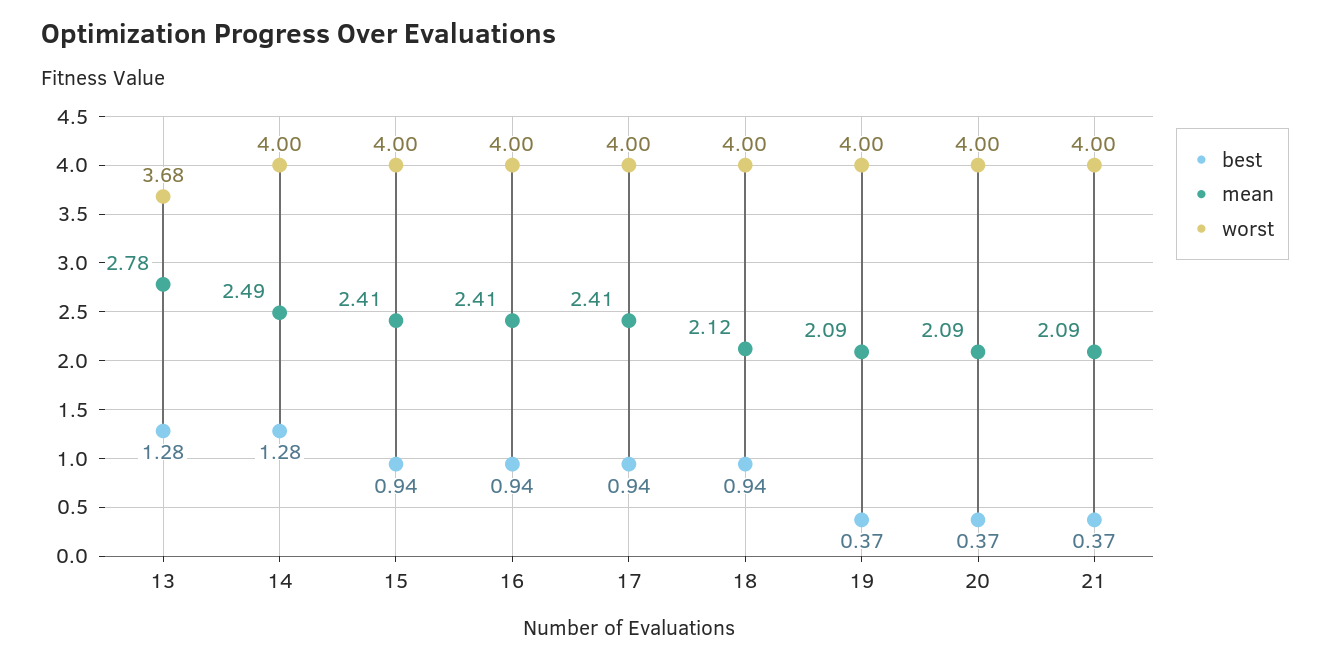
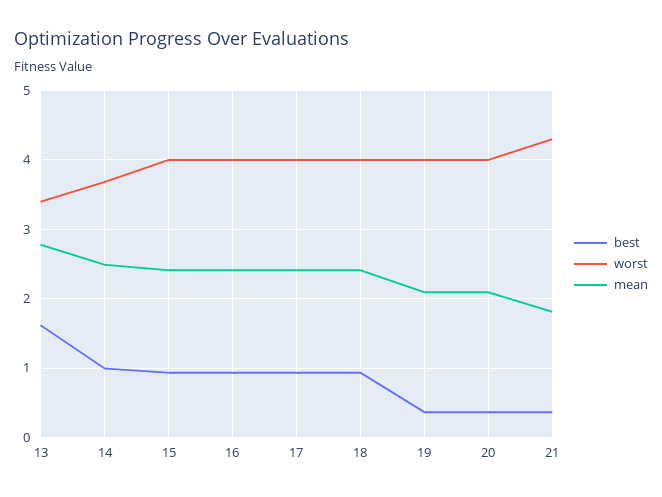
  {
    "best": {
-     "13": 1.28,
+     "13": 1.6,
-     "14": 1.28,
+     "14": 1,
      "15": 0.94,
      "16": 0.94,
      "17": 0.94,
      "18": 0.94,
      "19": 0.37,
      "20": 0.37,
      "21": 0.37
    },
    "mean": {
      "13": 2.78,
      "14": 2.49,
      "15": 2.41,
      "16": 2.41,
      "17": 2.41,
-     "18": 2.12,
+     "18": 2.4,
      "19": 2.09,
      "20": 2.09,
-     "21": 2.09
+     "21": 1.8
    },
    "worst": {
-     "13": 3.68,
+     "13": 3.4,
-     "14": 4,
+     "14": 3.7,
      "15": 4,
      "16": 4,
      "17": 4,
      "18": 4,
      "19": 4,
      "20": 4,
-     "21": 4
+     "21": 4.3
    }
  }

